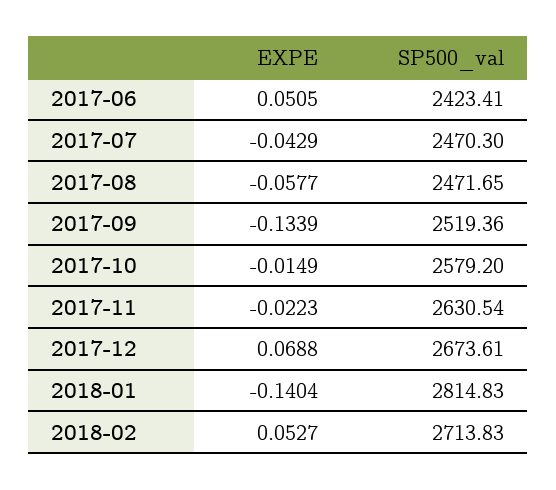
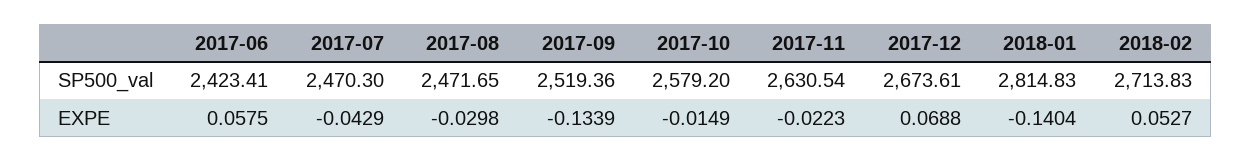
  {
    "EXPE": {
-     "2017-06": 0.0505,
+     "2017-06": 0.0575,
      "2017-07": -0.0429,
-     "2017-08": -0.0577,
+     "2017-08": -0.0298,
      "2017-09": -0.1339,
      "2017-10": -0.0149,
      "2017-11": -0.0223,
      "2017-12": 0.0688,
      "2018-01": -0.1404,
      "2018-02": 0.0527
    },
    "SP500_val": {
      "2017-06": 2423.41,
      "2017-07": 2470.3,
      "2017-08": 2471.65,
      "2017-09": 2519.36,
      "2017-10": 2579.2,
      "2017-11": 2630.54,
      "2017-12": 2673.61,
      "2018-01": 2814.83,
      "2018-02": 2713.83
    }
  }

